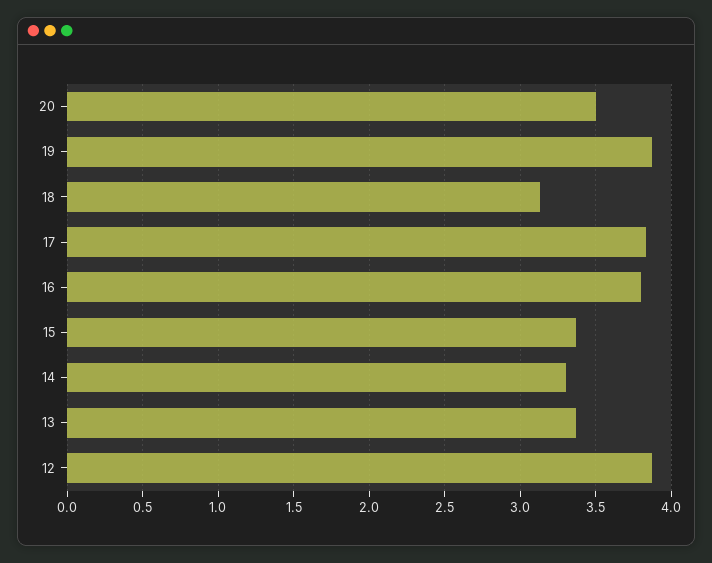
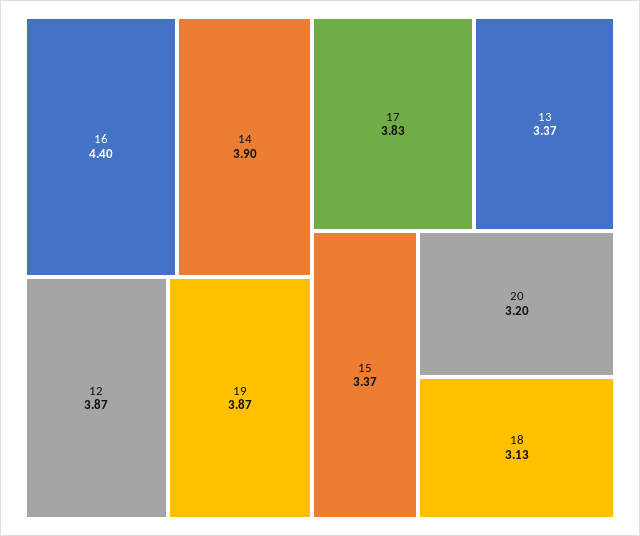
  {
-   "20": 3.5,
+   "20": 3.2,
    "19": 3.87,
    "18": 3.13,
    "17": 3.83,
-   "16": 3.8,
+   "16": 4.4,
    "15": 3.37,
-   "14": 3.3,
+   "14": 3.9,
    "13": 3.37,
    "12": 3.87
  }

